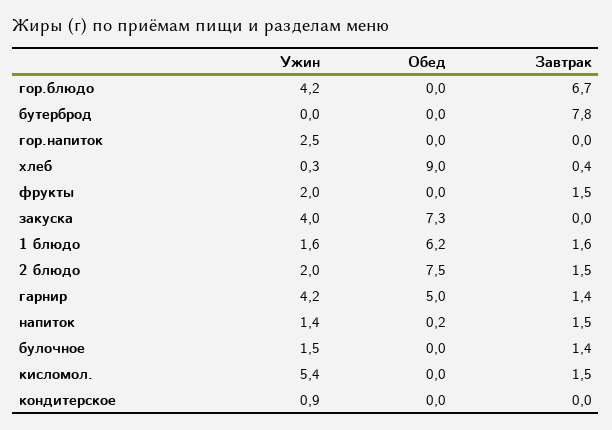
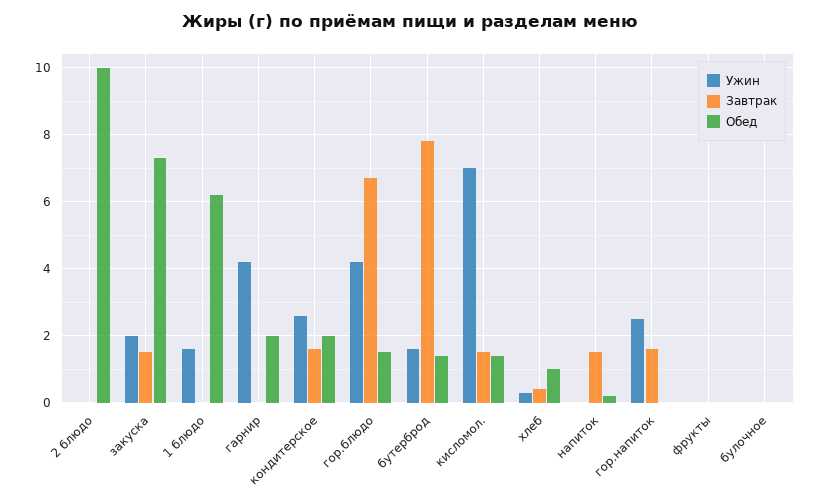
  {
    "Ужин": {
      "гор.блюдо": 4.2,
-     "бутерброд": 0,
+     "бутерброд": 1.5,
      "гор.напиток": 2.5,
      "хлеб": 0.3,
-     "фрукты": 2,
+     "фрукты": 0,
-     "закуска": 4,
+     "закуска": 2,
      "1 блюдо": 1.6,
-     "2 блюдо": 2,
+     "2 блюдо": 0,
      "гарнир": 4.2,
-     "напиток": 1.4,
+     "напиток": 0,
-     "булочное": 1.5,
+     "булочное": 0,
-     "кисломол.": 5.4,
+     "кисломол.": 7,
-     "кондитерское": 0.9
+     "кондитерское": 2.5
    },
    "Обед": {
-     "гор.блюдо": 0,
+     "гор.блюдо": 1.5,
-     "бутерброд": 0,
+     "бутерброд": 1.5,
      "гор.напиток": 0,
-     "хлеб": 9,
+     "хлеб": 1,
      "фрукты": 0,
      "закуска": 7.3,
      "1 блюдо": 6.2,
-     "2 блюдо": 7.5,
+     "2 блюдо": 10,
-     "гарнир": 5,
+     "гарнир": 2,
      "напиток": 0.2,
      "булочное": 0,
-     "кисломол.": 0,
+     "кисломол.": 1.5,
-     "кондитерское": 0
+     "кондитерское": 2
    },
    "Завтрак": {
      "гор.блюдо": 6.7,
      "бутерброд": 7.8,
-     "гор.напиток": 0,
+     "гор.напиток": 1.5,
      "хлеб": 0.4,
-     "фрукты": 1.5,
+     "фрукты": 0,
-     "закуска": 0,
+     "закуска": 1.5,
-     "1 блюдо": 1.6,
+     "1 блюдо": 0,
-     "2 блюдо": 1.5,
+     "2 блюдо": 0,
-     "гарнир": 1.4,
+     "гарнир": 0,
      "напиток": 1.5,
-     "булочное": 1.4,
+     "булочное": 0,
      "кисломол.": 1.5,
-     "кондитерское": 0
+     "кондитерское": 1.5
    }
  }

